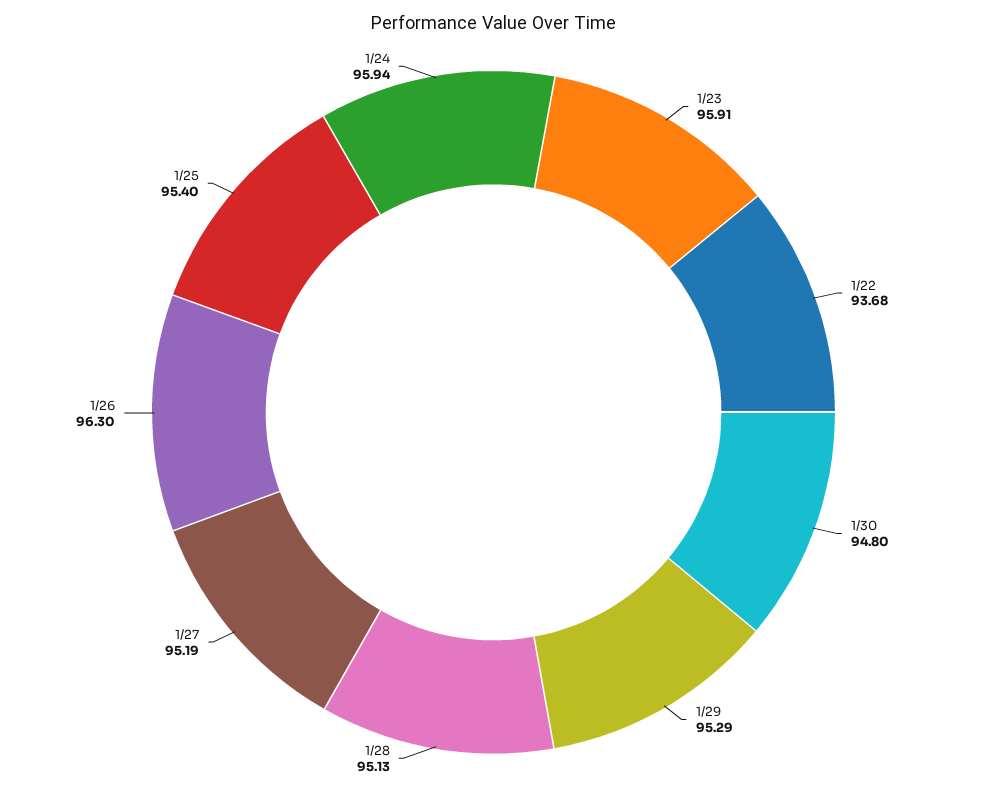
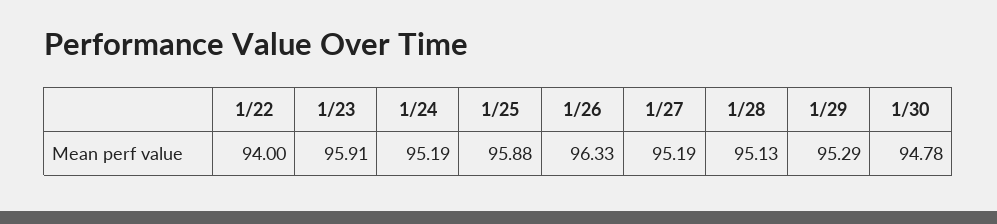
  {
    "1/23": 95.91,
-   "1/22": 93.68,
+   "1/22": 94,
-   "1/30": 94.8,
+   "1/30": 94.78,
    "1/29": 95.29,
    "1/28": 95.13,
    "1/27": 95.19,
-   "1/26": 96.3,
+   "1/26": 96.33,
-   "1/25": 95.4,
+   "1/25": 95.88,
-   "1/24": 95.94
+   "1/24": 95.19
  }

